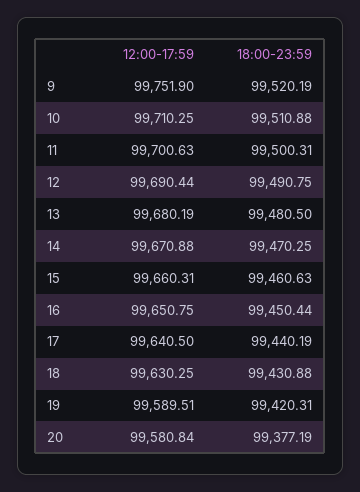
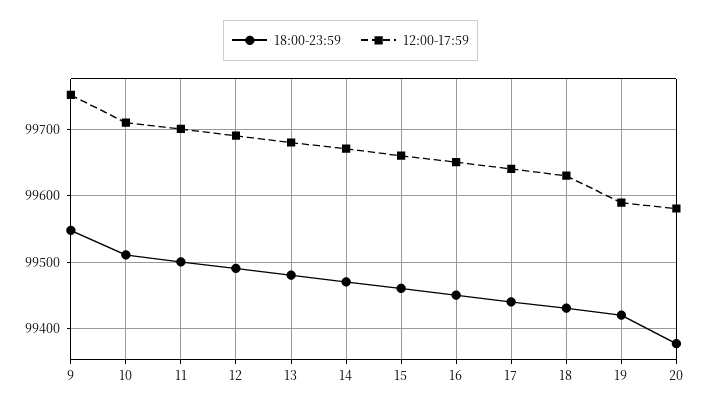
  {
    "12:00-17:59": {
      "9": 99751.9,
      "10": 99710.25,
      "11": 99700.63,
      "12": 99690.44,
      "13": 99680.19,
      "14": 99670.88,
      "15": 99660.31,
      "16": 99650.75,
      "17": 99640.5,
      "18": 99630.25,
      "19": 99589.51,
      "20": 99580.84
    },
    "18:00-23:59": {
-     "9": 99520.19,
+     "9": 99550,
      "10": 99510.88,
      "11": 99500.31,
      "12": 99490.75,
      "13": 99480.5,
      "14": 99470.25,
      "15": 99460.63,
      "16": 99450.44,
      "17": 99440.19,
      "18": 99430.88,
      "19": 99420.31,
      "20": 99377.19
    }
  }

